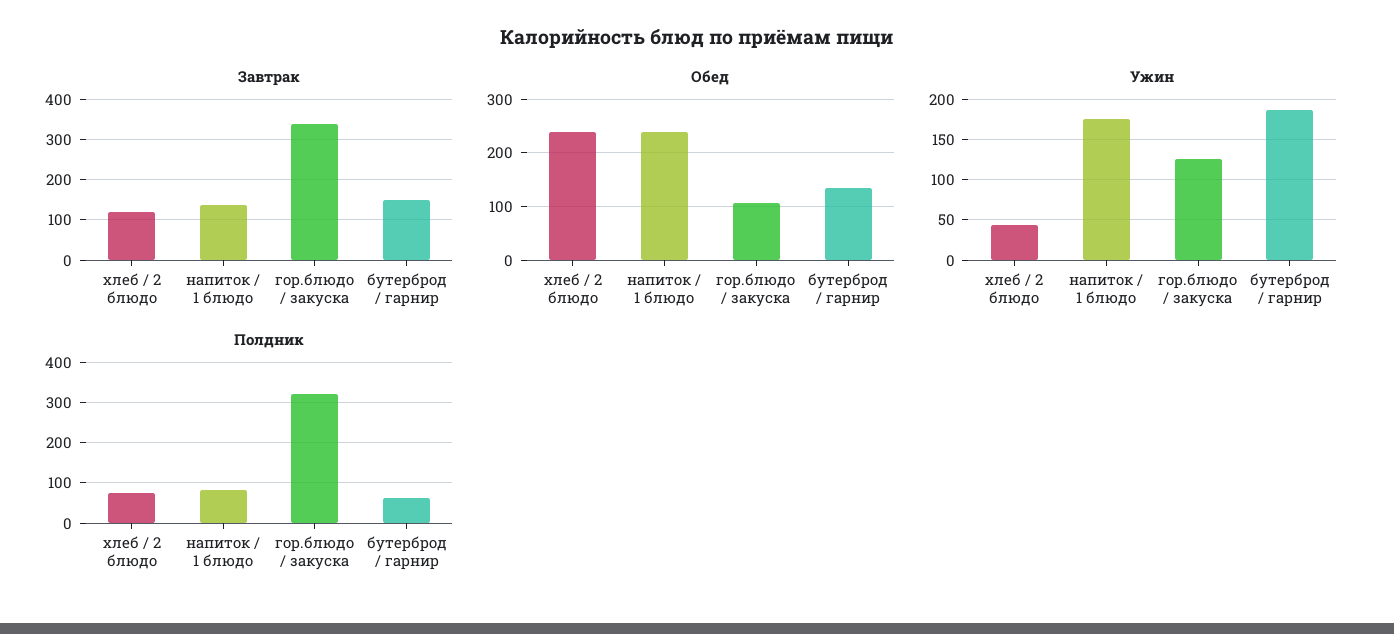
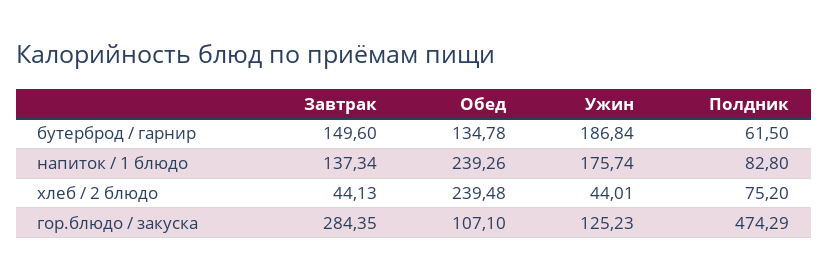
  {
    "Завтрак": {
-     "хлеб / 2 блюдо": 120,
+     "хлеб / 2 блюдо": 44.13,
      "напиток / 1 блюдо": 137.34,
-     "гор.блюдо / закуска": 340,
+     "гор.блюдо / закуска": 284.35,
      "бутерброд / гарнир": 149.6
    },
    "Обед": {
      "хлеб / 2 блюдо": 239.48,
      "напиток / 1 блюдо": 239.26,
      "гор.блюдо / закуска": 107.1,
      "бутерброд / гарнир": 134.78
    },
    "Ужин": {
      "хлеб / 2 блюдо": 44.01,
      "напиток / 1 блюдо": 175.74,
      "гор.блюдо / закуска": 125.23,
      "бутерброд / гарнир": 186.84
    },
    "Полдник": {
      "хлеб / 2 блюдо": 75.2,
      "напиток / 1 блюдо": 82.8,
-     "гор.блюдо / закуска": 320,
+     "гор.блюдо / закуска": 474.29,
      "бутерброд / гарнир": 61.5
    }
  }

